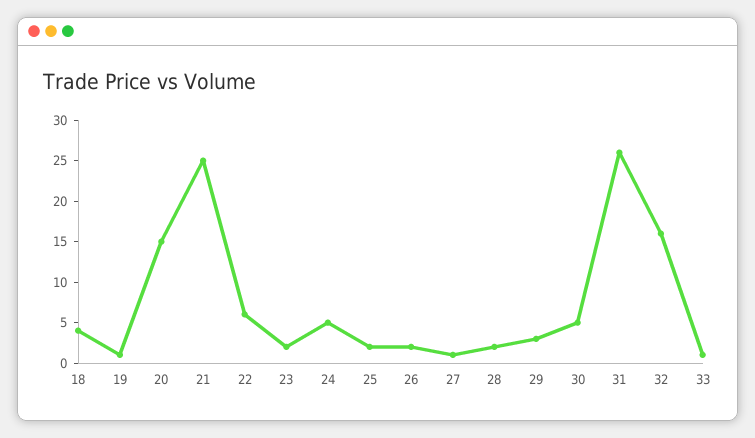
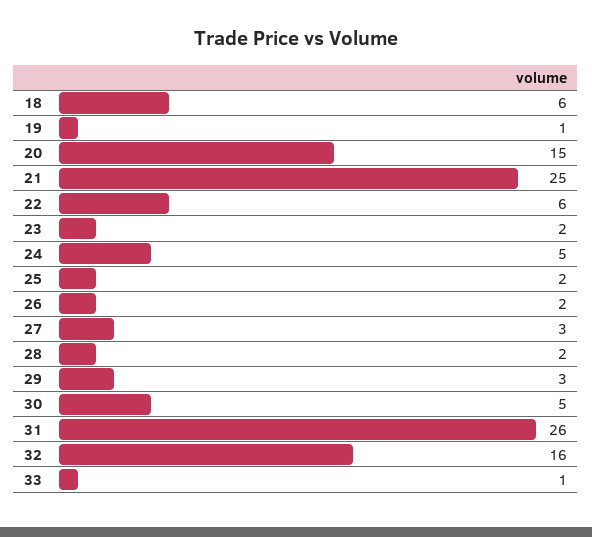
  {
-   "18": 4,
+   "18": 6,
    "19": 1,
    "20": 15,
    "21": 25,
    "22": 6,
    "23": 2,
    "24": 5,
    "25": 2,
    "26": 2,
-   "27": 1,
+   "27": 3,
    "28": 2,
    "29": 3,
    "30": 5,
    "31": 26,
    "32": 16,
    "33": 1
  }

